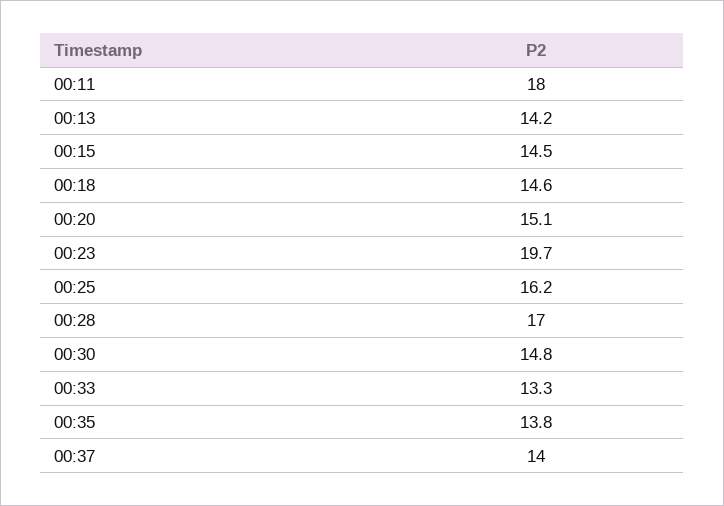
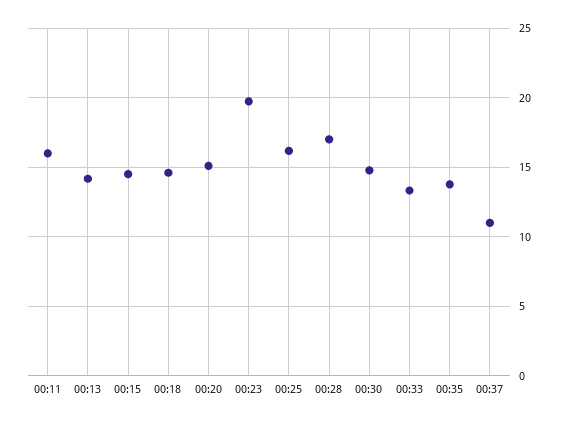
  {
-   "00:11": 18,
+   "00:11": 16,
    "00:13": 14.2,
    "00:15": 14.5,
    "00:18": 14.6,
    "00:20": 15.1,
    "00:23": 19.7,
    "00:25": 16.2,
    "00:28": 17,
    "00:30": 14.8,
    "00:33": 13.3,
    "00:35": 13.8,
-   "00:37": 14
+   "00:37": 11
  }

